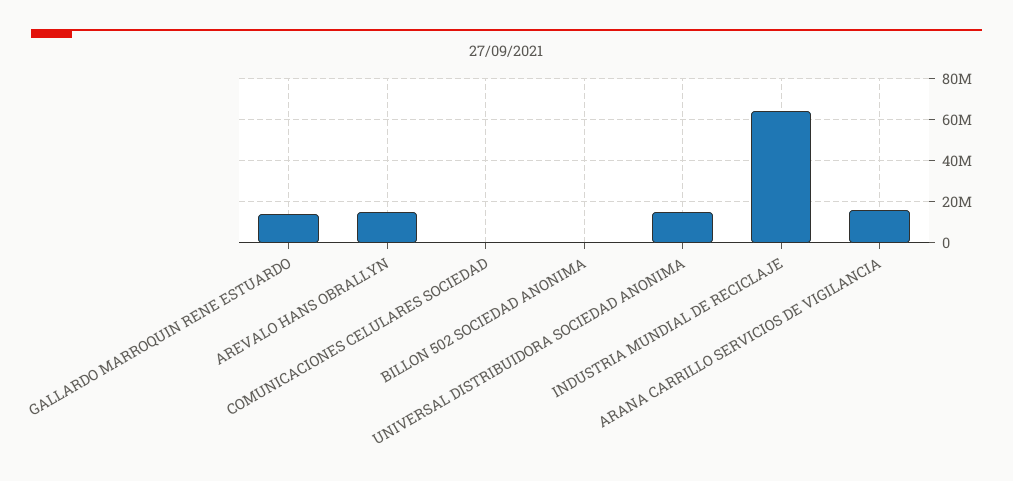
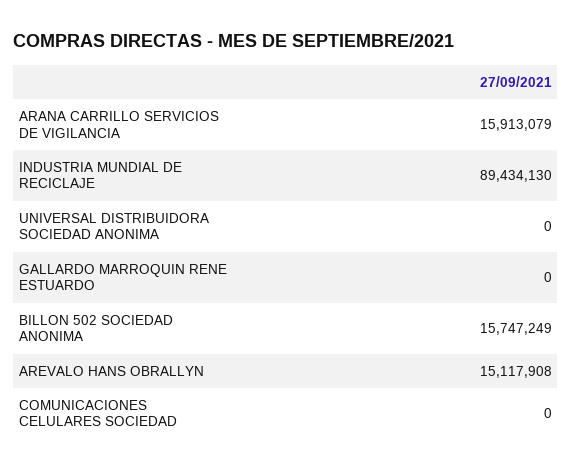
  {
-   "GALLARDO MARROQUIN RENE ESTUARDO": 15000000,
+   "GALLARDO MARROQUIN RENE ESTUARDO": 0,
    "AREVALO HANS OBRALLYN": 15117908,
    "COMUNICACIONES CELULARES SOCIEDAD": 0,
-   "BILLON 502 SOCIEDAD ANONIMA": 0,
+   "BILLON 502 SOCIEDAD ANONIMA": 15747249,
-   "UNIVERSAL DISTRIBUIDORA SOCIEDAD ANONIMA": 15000000,
+   "UNIVERSAL DISTRIBUIDORA SOCIEDAD ANONIMA": 0,
-   "INDUSTRIA MUNDIAL DE RECICLAJE": 65000000,
+   "INDUSTRIA MUNDIAL DE RECICLAJE": 89434130,
    "ARANA CARRILLO SERVICIOS DE VIGILANCIA": 15913079
  }

